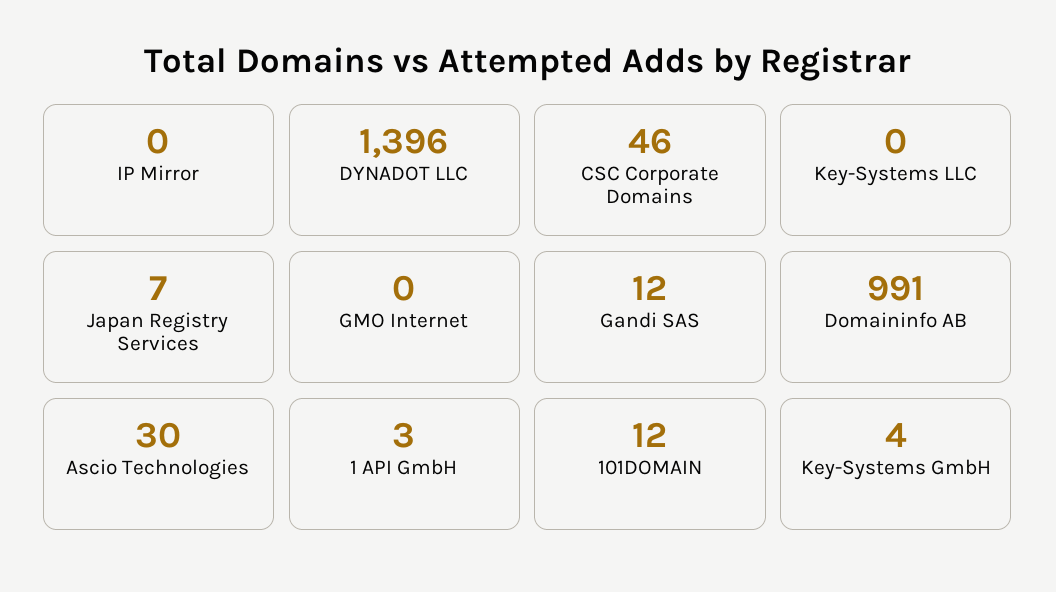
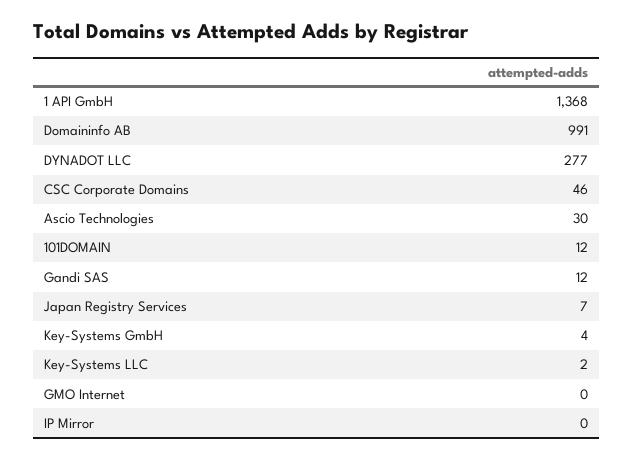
  {
    "IP Mirror": 0,
-   "DYNADOT LLC": 1396,
+   "DYNADOT LLC": 277,
    "CSC Corporate Domains": 46,
-   "Key-Systems LLC": 0,
+   "Key-Systems LLC": 2,
    "Japan Registry Services": 7,
    "GMO Internet": 0,
    "Gandi SAS": 12,
    "Domaininfo AB": 991,
    "Ascio Technologies": 30,
-   "1 API GmbH": 3,
+   "1 API GmbH": 1368,
    "101DOMAIN": 12,
    "Key-Systems GmbH": 4
  }

